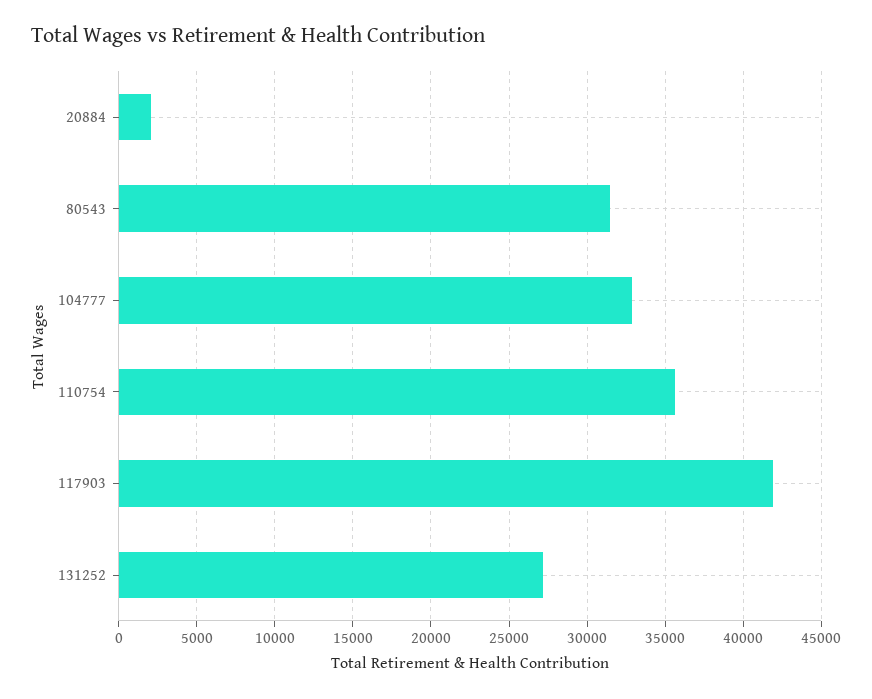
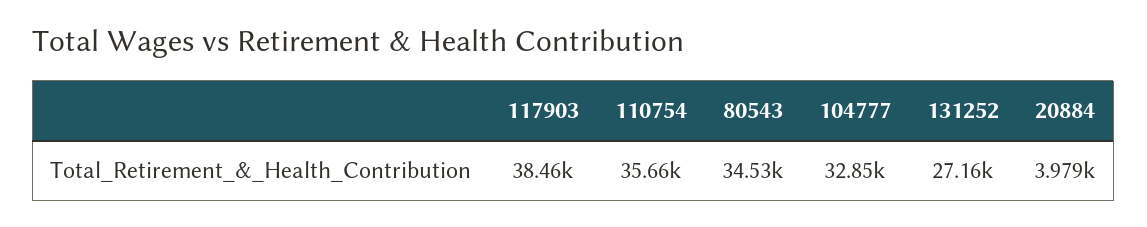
  {
-   "20884": 2000,
+   "20884": 3979,
-   "80543": 31500,
+   "80543": 34530,
    "104777": 32850,
    "110754": 35660,
-   "117903": 42000,
+   "117903": 38460,
    "131252": 27160
  }

